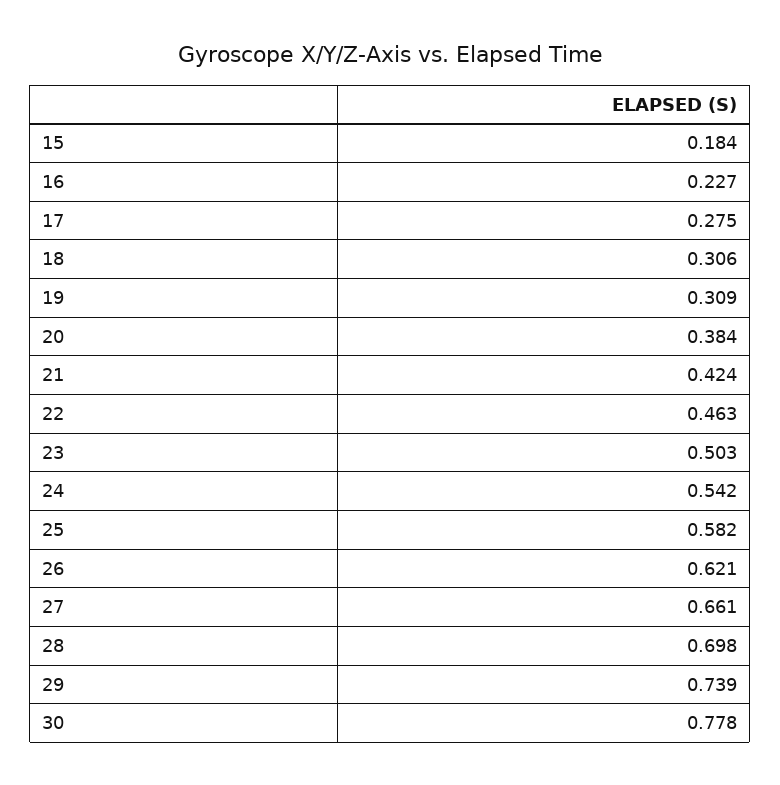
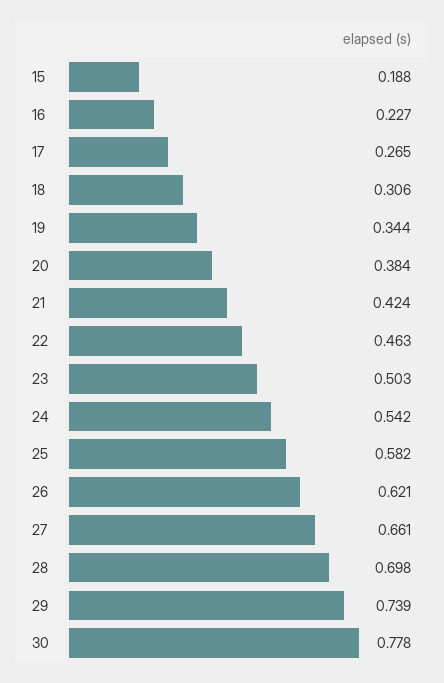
  {
-   "15": 0.184,
+   "15": 0.188,
    "16": 0.227,
-   "17": 0.275,
+   "17": 0.265,
    "18": 0.306,
-   "19": 0.309,
+   "19": 0.344,
    "20": 0.384,
    "21": 0.424,
    "22": 0.463,
    "23": 0.503,
    "24": 0.542,
    "25": 0.582,
    "26": 0.621,
    "27": 0.661,
    "28": 0.698,
    "29": 0.739,
    "30": 0.778
  }

